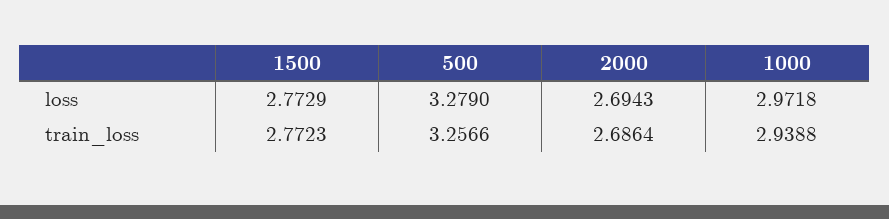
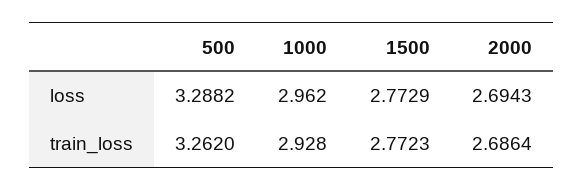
  {
    "1500": {
      "loss": 2.7729,
      "train_loss": 2.7723
    },
    "500": {
-     "loss": 3.279,
+     "loss": 3.2882,
-     "train_loss": 3.2566
+     "train_loss": 3.262
    },
    "2000": {
      "loss": 2.6943,
      "train_loss": 2.6864
    },
    "1000": {
-     "loss": 2.9718,
+     "loss": 2.962,
-     "train_loss": 2.9388
+     "train_loss": 2.928
    }
  }

